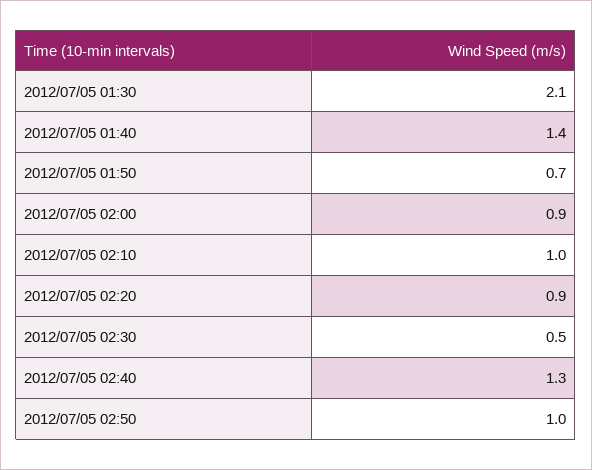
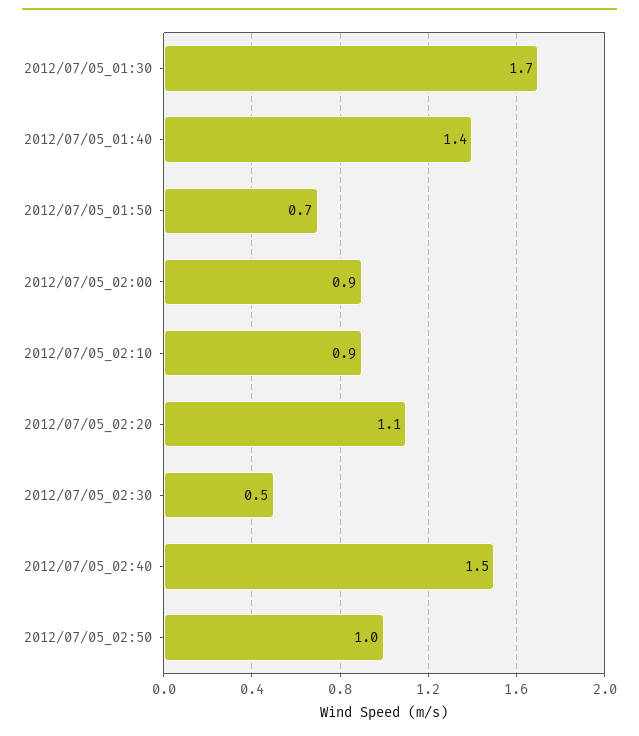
  {
-   "2012/07/05 01:30": 2.1,
+   "2012/07/05 01:30": 1.7,
    "2012/07/05 01:40": 1.4,
    "2012/07/05 01:50": 0.7,
    "2012/07/05 02:00": 0.9,
-   "2012/07/05 02:10": 1,
+   "2012/07/05 02:10": 0.9,
-   "2012/07/05 02:20": 0.9,
+   "2012/07/05 02:20": 1.1,
    "2012/07/05 02:30": 0.5,
-   "2012/07/05 02:40": 1.3,
+   "2012/07/05 02:40": 1.5,
    "2012/07/05 02:50": 1
  }

